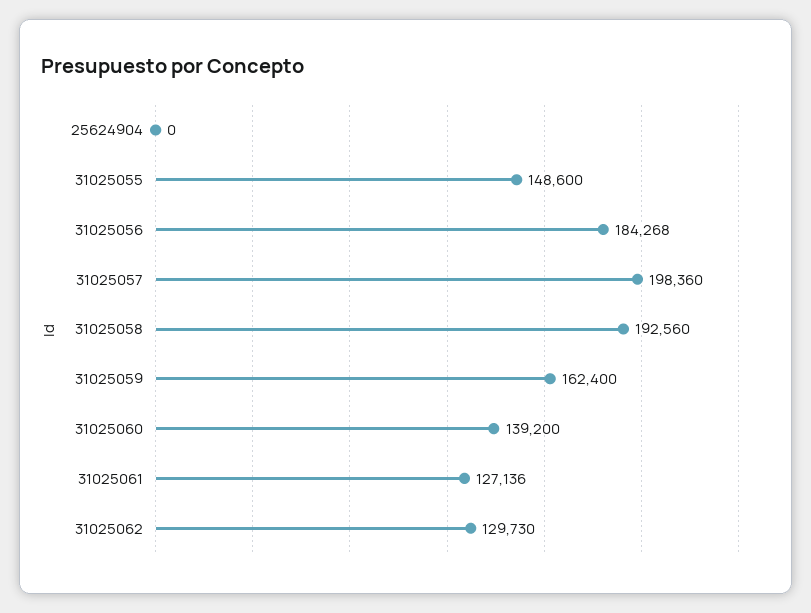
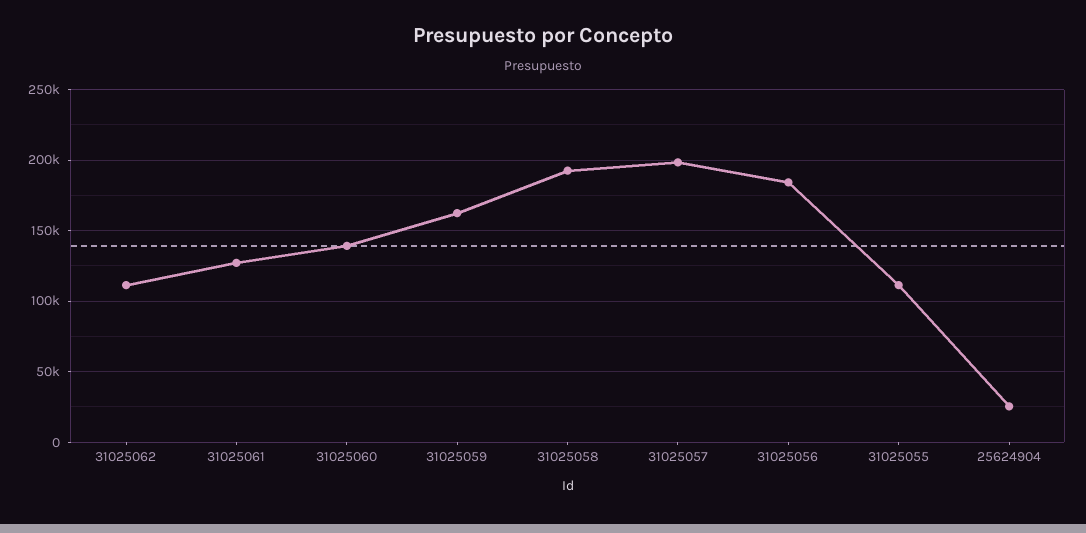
  {
-   "25624904": 0,
+   "25624904": 25000,
-   "31025055": 148600,
+   "31025055": 110000,
    "31025056": 184268,
    "31025057": 198360,
    "31025058": 192560,
    "31025059": 162400,
    "31025060": 139200,
    "31025061": 127136,
-   "31025062": 129730
+   "31025062": 110000
  }

